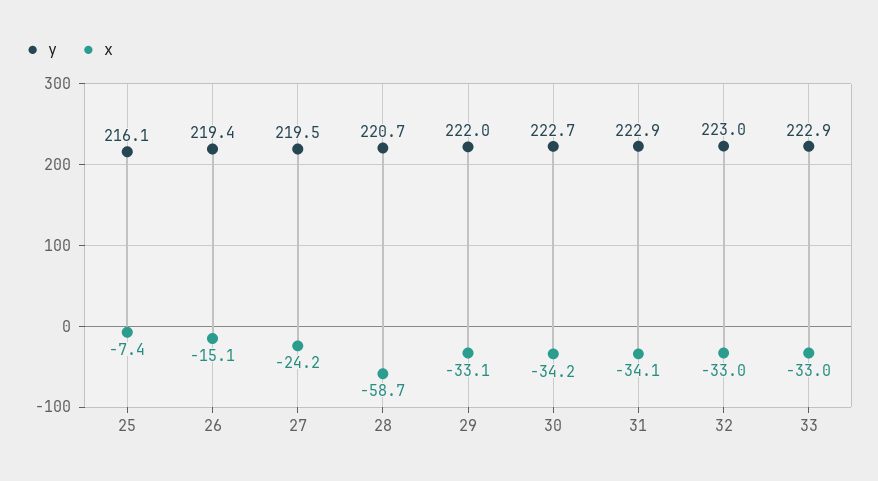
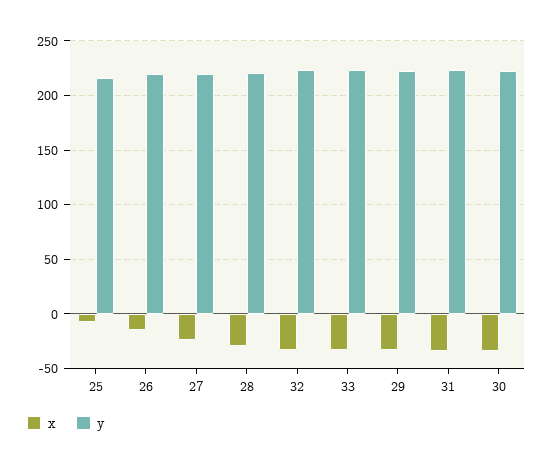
  {
    "y": {
      "25": 216.1,
      "26": 219.4,
      "27": 219.5,
      "28": 220.7,
      "29": 222,
      "30": 222.7,
      "31": 222.9,
      "32": 223,
      "33": 222.9
    },
    "x": {
      "25": -7.4,
      "26": -15.1,
      "27": -24.2,
-     "28": -58.7,
+     "28": -30,
      "29": -33.1,
      "30": -34.2,
      "31": -34.1,
      "32": -33,
      "33": -33
    }
  }

